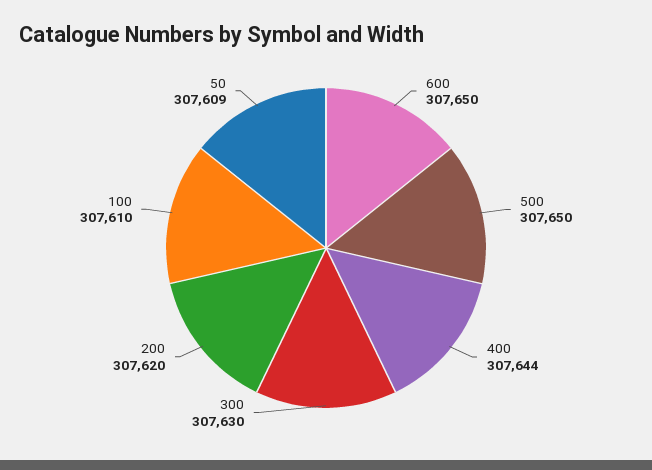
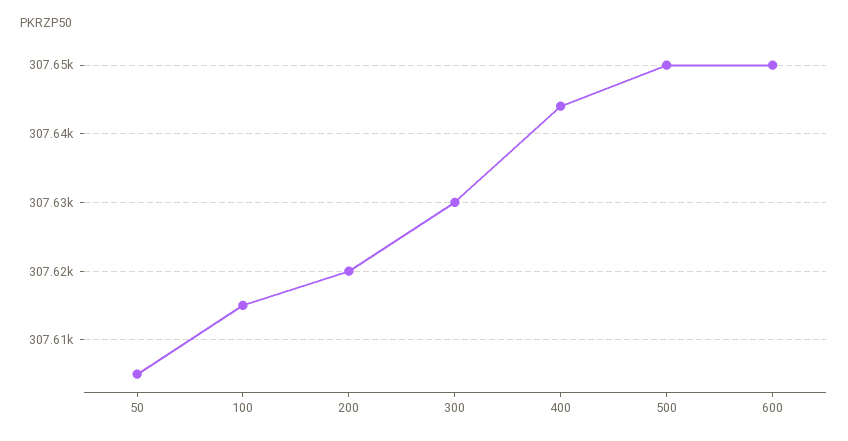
  {
    "600": 307650,
    "500": 307650,
    "400": 307644,
    "300": 307630,
    "200": 307620,
-   "100": 307610,
+   "100": 307615,
-   "50": 307609
+   "50": 307605
  }

